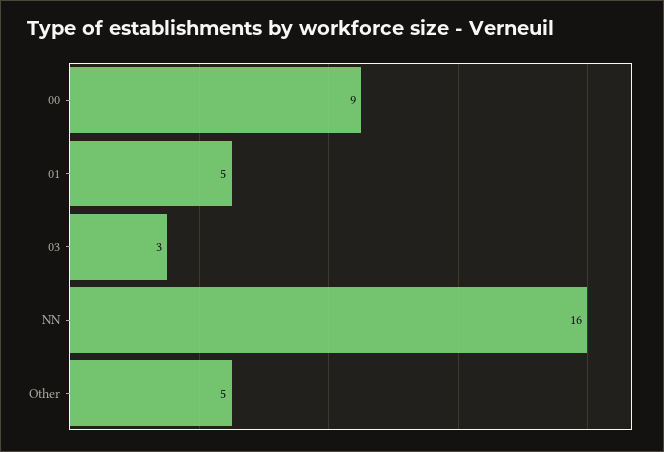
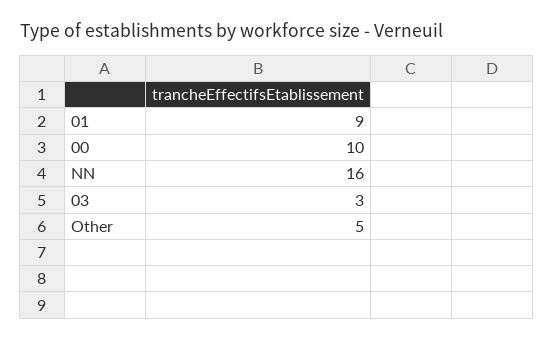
  {
-   "00": 9,
+   "00": 10,
-   "01": 5,
+   "01": 9,
    "03": 3,
    "NN": 16,
    "Other": 5
  }

